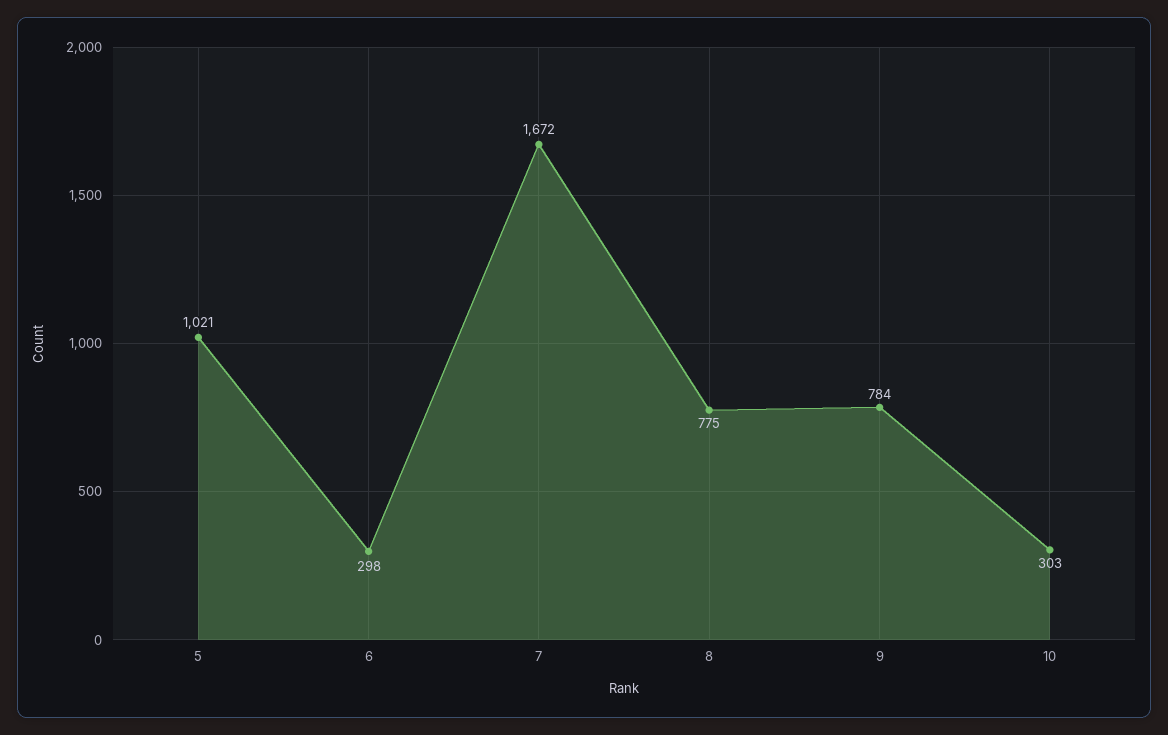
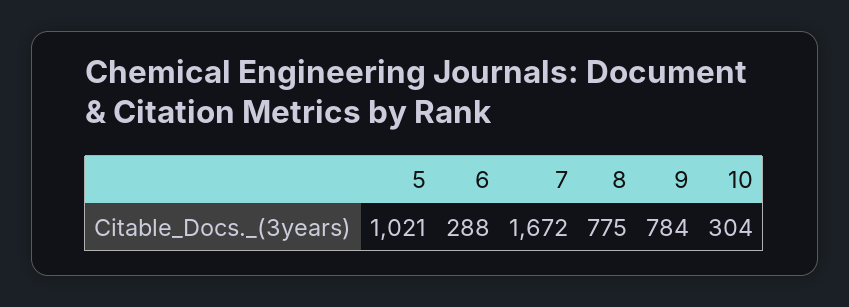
  {
    "5": 1021,
-   "6": 298,
+   "6": 288,
    "7": 1672,
    "8": 775,
    "9": 784,
-   "10": 303
+   "10": 304
  }

